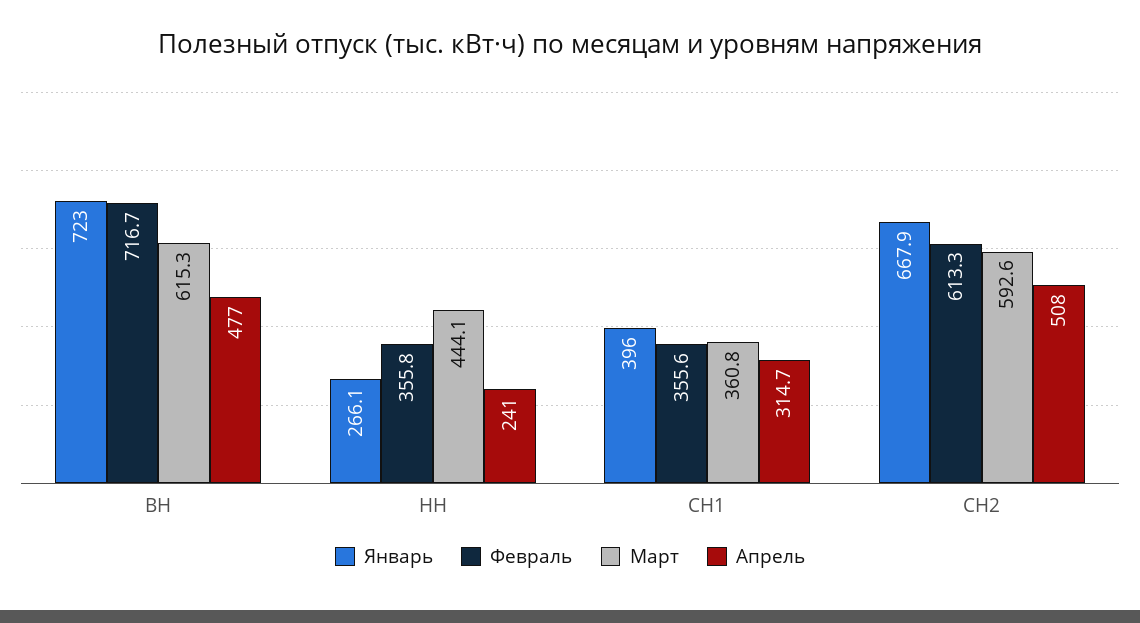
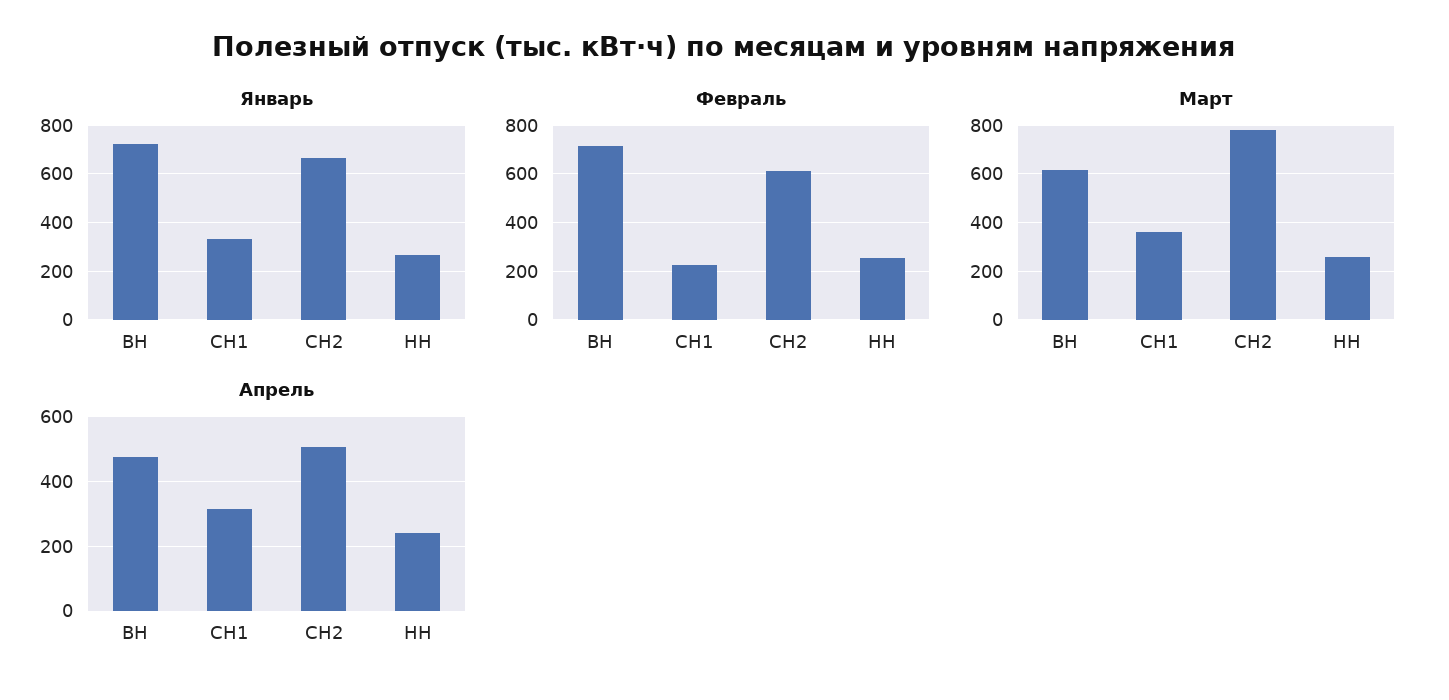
  {
    "Январь": {
      "ВН": 723,
      "НН": 266.1,
-     "СН1": 396,
+     "СН1": 325,
      "СН2": 667.9
    },
    "Февраль": {
      "ВН": 716.7,
-     "НН": 355.8,
+     "НН": 250,
-     "СН1": 355.6,
+     "СН1": 225,
      "СН2": 613.3
    },
    "Март": {
      "ВН": 615.3,
-     "НН": 444.1,
+     "НН": 250,
      "СН1": 360.8,
-     "СН2": 592.6
+     "СН2": 775
    },
    "Апрель": {
      "ВН": 477,
      "НН": 241,
      "СН1": 314.7,
      "СН2": 508
    }
  }

